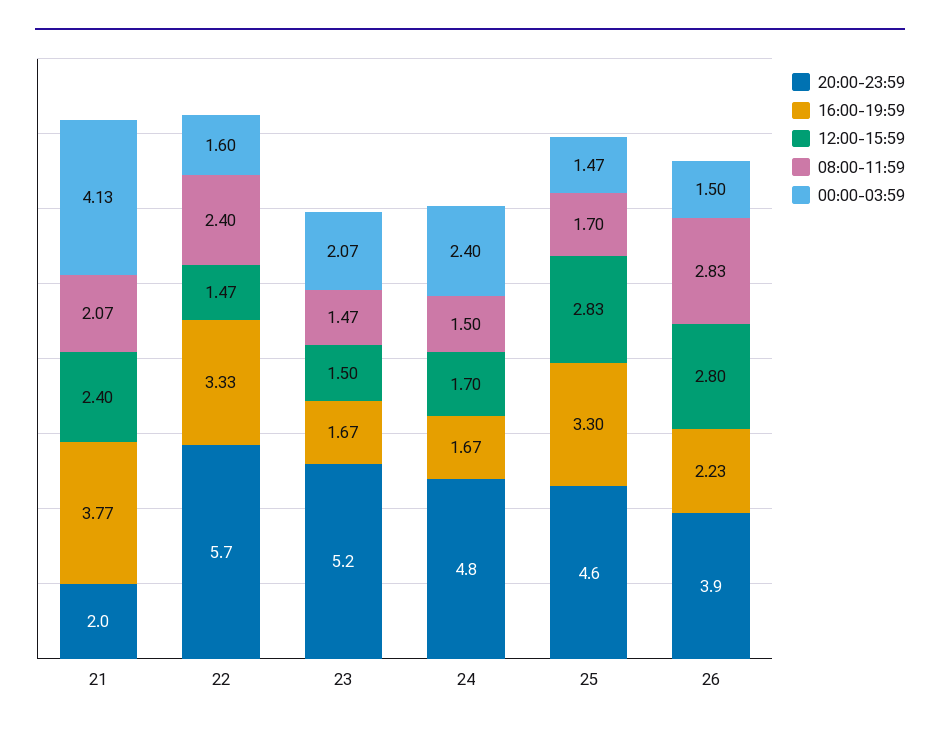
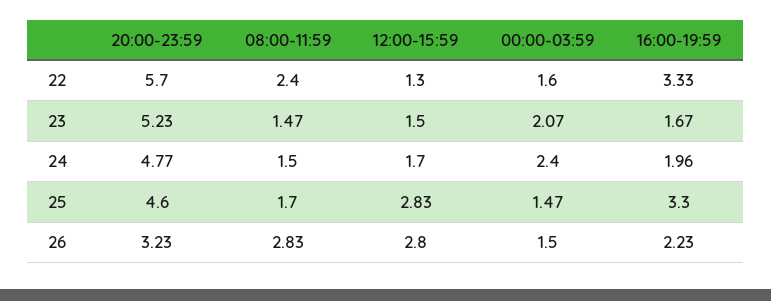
  {
    "20:00-23:59": {
-     "21": 2,
      "22": 5.7,
      "23": 5.23,
      "24": 4.77,
      "25": 4.6,
-     "26": 3.9
+     "26": 3.23
    },
    "16:00-19:59": {
-     "21": 3.77,
      "22": 3.33,
      "23": 1.67,
-     "24": 1.67,
+     "24": 1.96,
      "25": 3.3,
      "26": 2.23
    },
    "12:00-15:59": {
-     "21": 2.4,
-     "22": 1.47,
+     "22": 1.3,
      "23": 1.5,
      "24": 1.7,
      "25": 2.83,
      "26": 2.8
    },
    "08:00-11:59": {
-     "21": 2.07,
      "22": 2.4,
      "23": 1.47,
      "24": 1.5,
      "25": 1.7,
      "26": 2.83
    },
    "00:00-03:59": {
-     "21": 4.13,
      "22": 1.6,
      "23": 2.07,
      "24": 2.4,
      "25": 1.47,
      "26": 1.5
    }
  }

